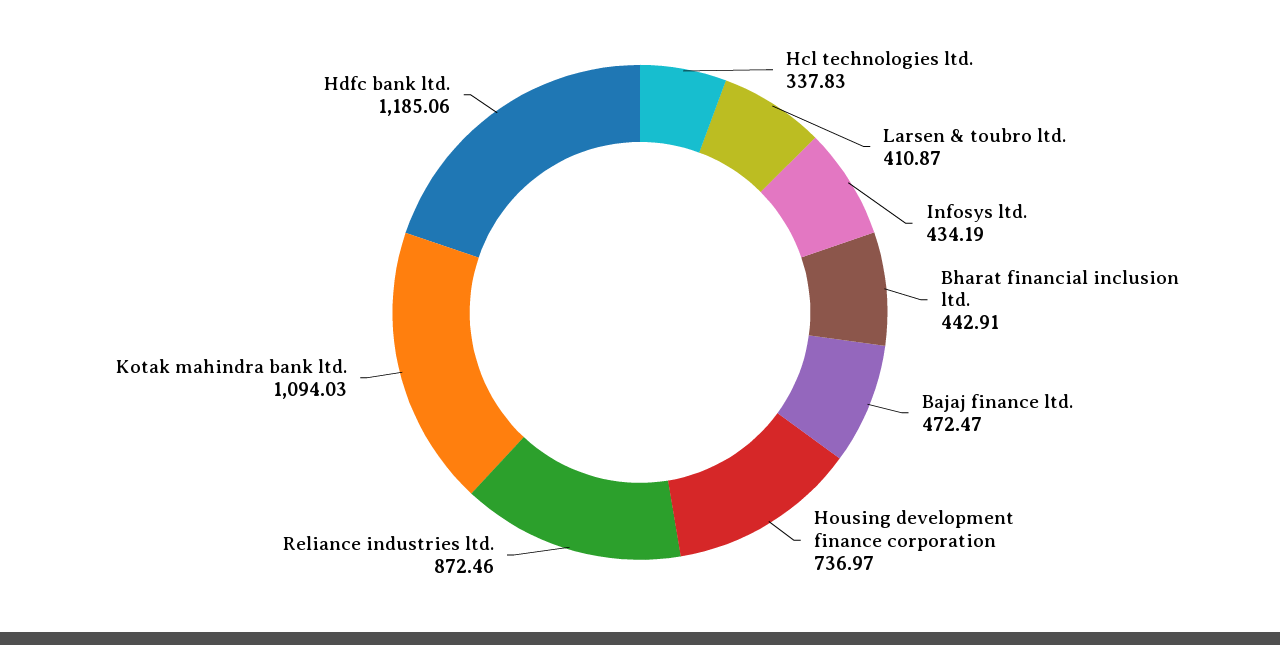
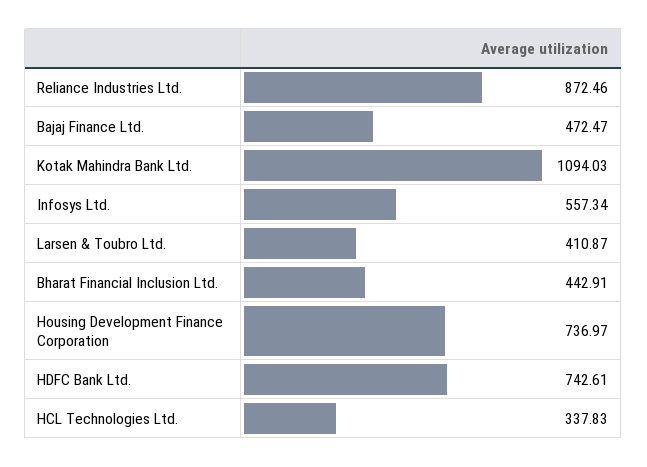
  {
    "Hcl technologies ltd.": 337.83,
    "Larsen & toubro ltd.": 410.87,
-   "Infosys ltd.": 434.19,
+   "Infosys ltd.": 557.34,
    "Bharat financial inclusion ltd.": 442.91,
    "Bajaj finance ltd.": 472.47,
    "Housing development finance corporation": 736.97,
    "Reliance industries ltd.": 872.46,
    "Kotak mahindra bank ltd.": 1094.03,
-   "Hdfc bank ltd.": 1185.06
+   "Hdfc bank ltd.": 742.61
  }

